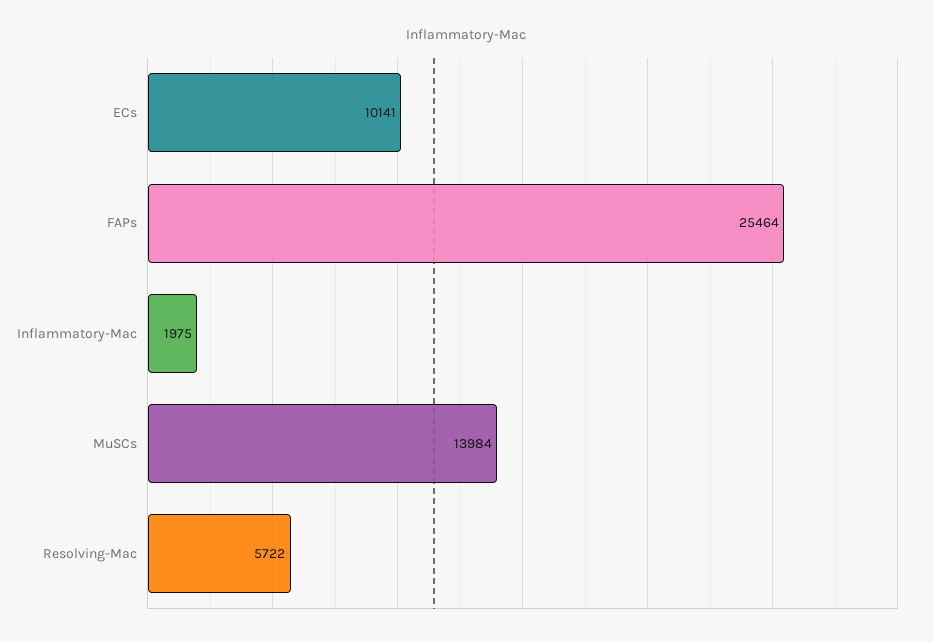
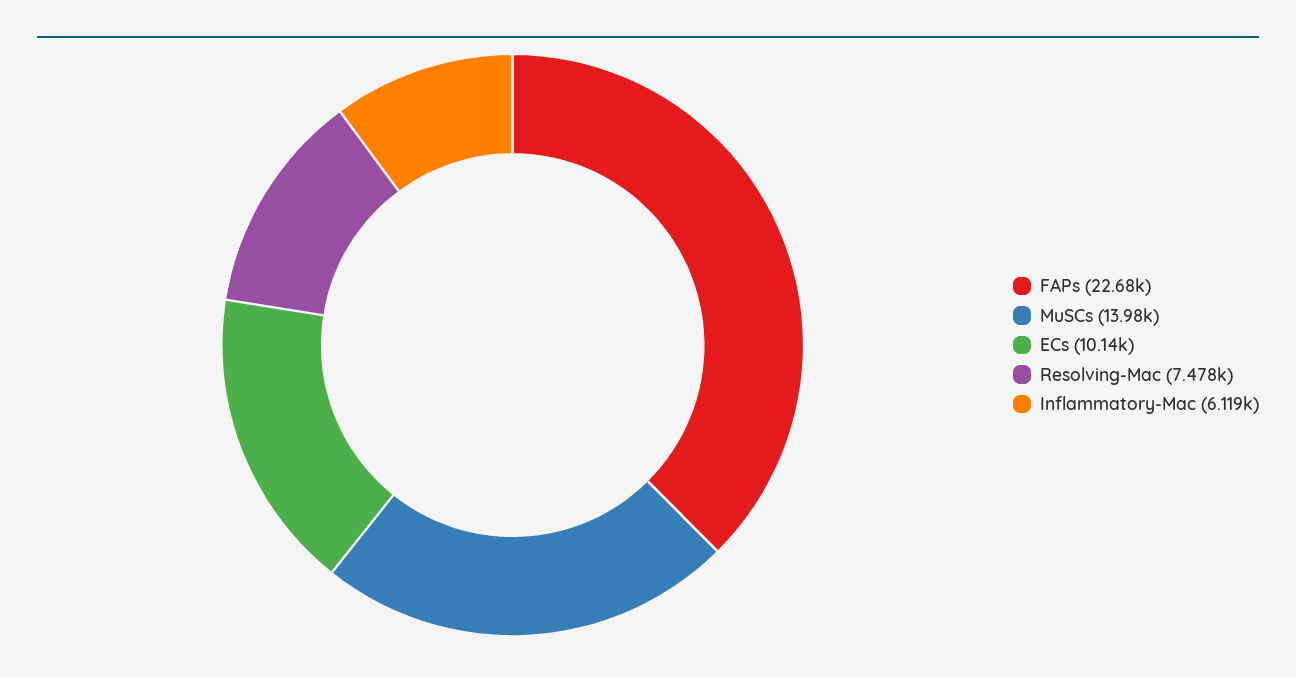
  {
    "ECs": 10141,
-   "FAPs": 25464,
+   "FAPs": 22680,
-   "Inflammatory-Mac": 1975,
+   "Inflammatory-Mac": 6119,
    "MuSCs": 13984,
-   "Resolving-Mac": 5722
+   "Resolving-Mac": 7478
  }

